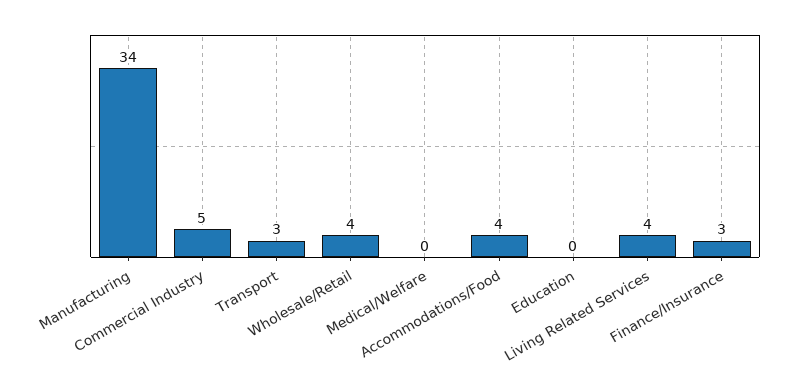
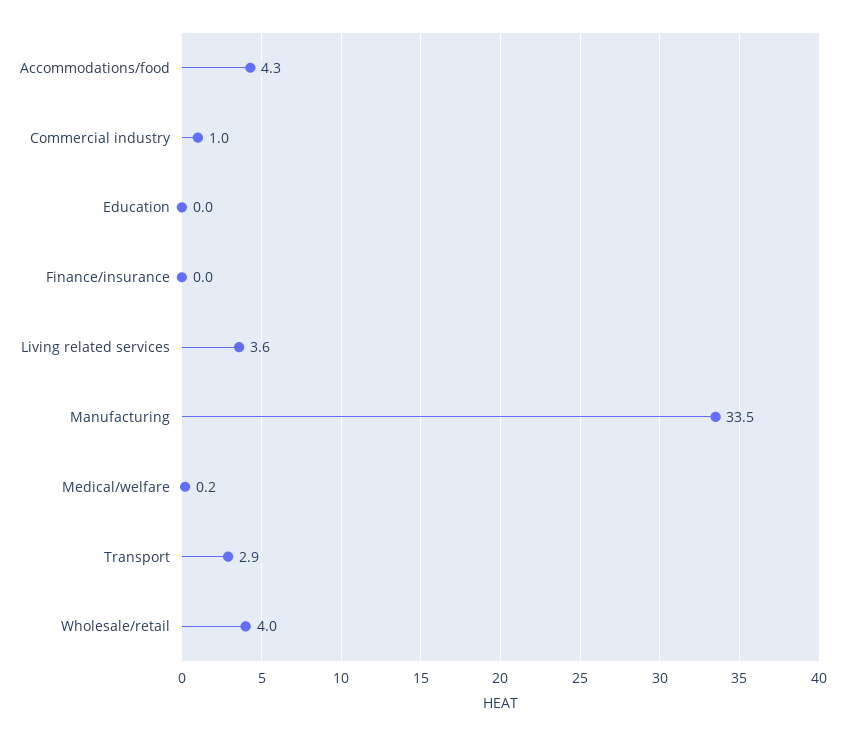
  {
    "Manufacturing": 33.5,
-   "Commercial Industry": 5,
+   "Commercial Industry": 1,
    "Transport": 2.9,
    "Wholesale/Retail": 4,
    "Medical/Welfare": 0.2,
    "Accommodations/Food": 4.3,
    "Education": 0,
    "Living Related Services": 3.6,
-   "Finance/Insurance": 3
+   "Finance/Insurance": 0
  }

